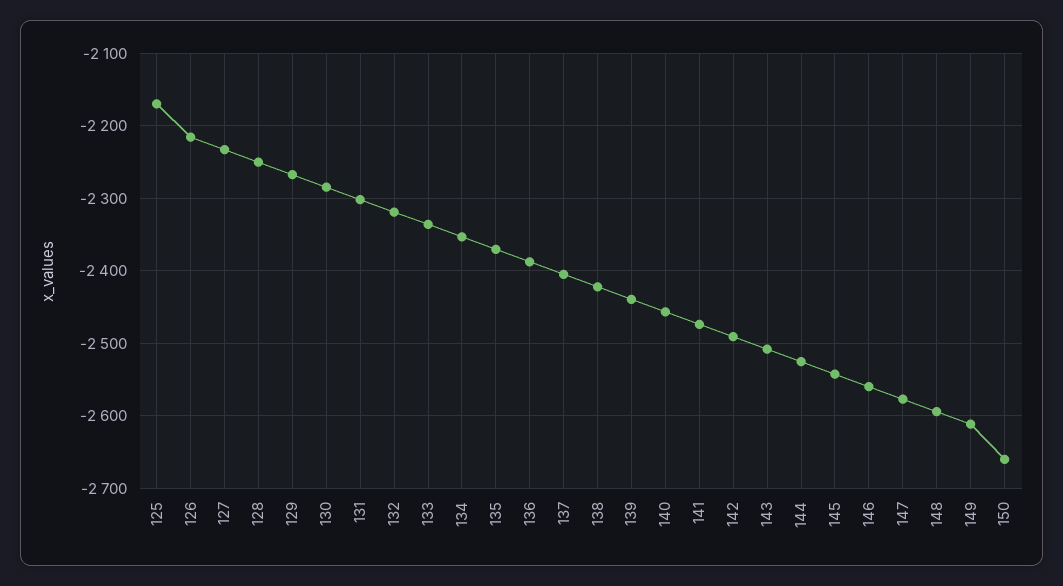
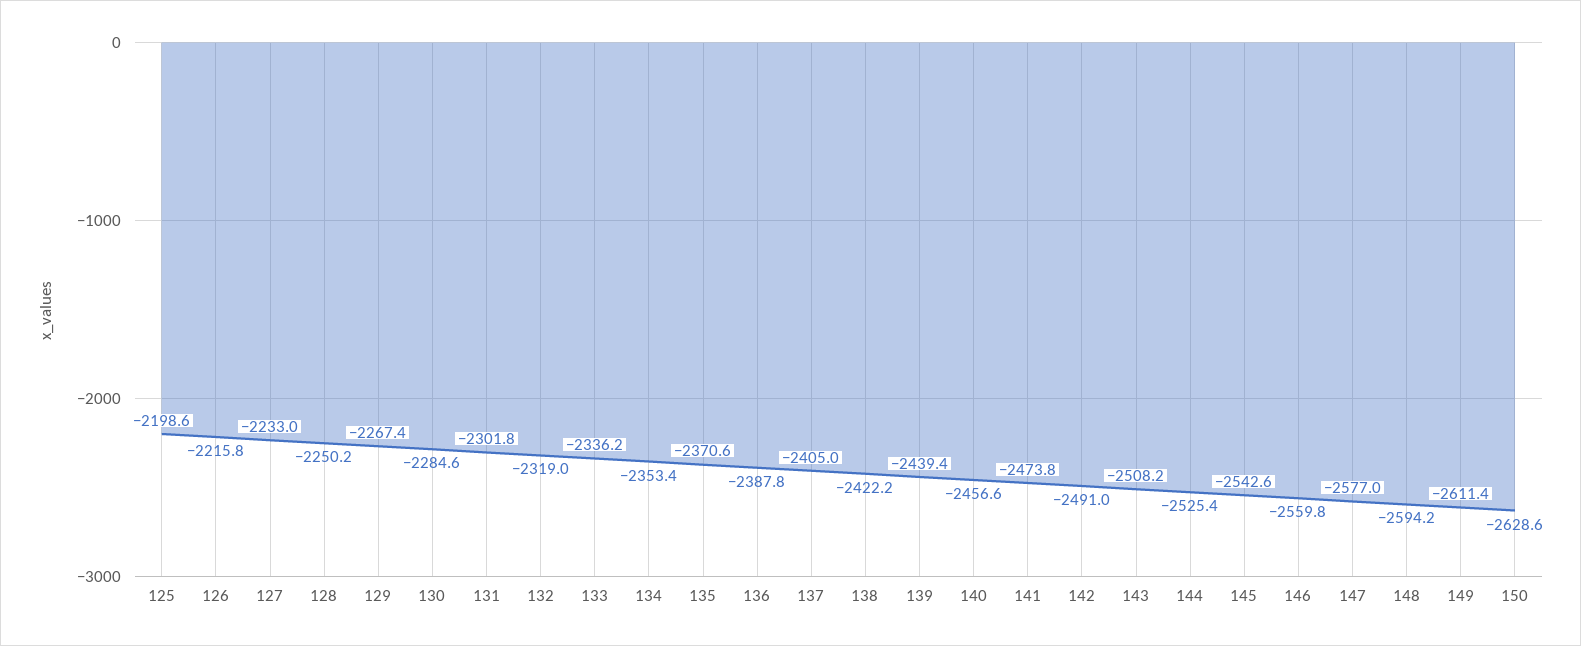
  {
-   "125": -2170,
+   "125": -2198.6,
    "126": -2215.8,
    "127": -2233,
    "128": -2250.2,
    "129": -2267.4,
    "130": -2284.6,
    "131": -2301.8,
    "132": -2319,
    "133": -2336.2,
    "134": -2353.4,
    "135": -2370.6,
    "136": -2387.8,
    "137": -2405,
    "138": -2422.2,
    "139": -2439.4,
    "140": -2456.6,
    "141": -2473.8,
    "142": -2491,
    "143": -2508.2,
    "144": -2525.4,
    "145": -2542.6,
    "146": -2559.8,
    "147": -2577,
    "148": -2594.2,
    "149": -2611.4,
-   "150": -2660
+   "150": -2628.6
  }

